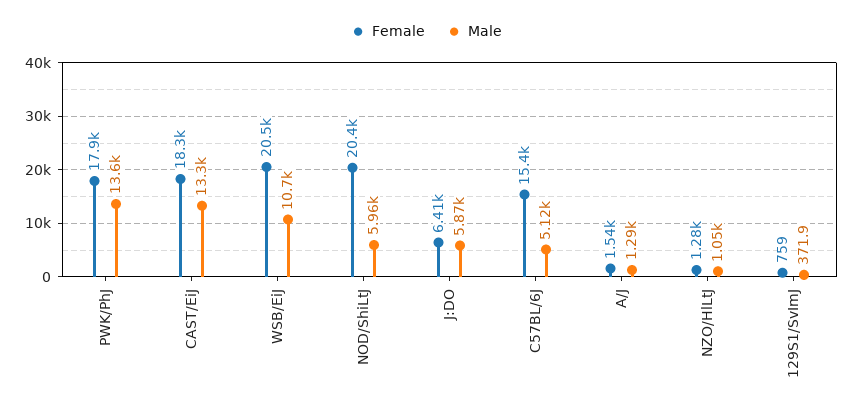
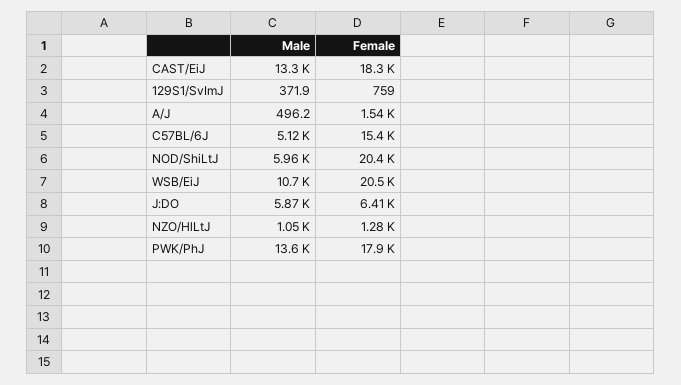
  {
    "Female": {
      "PWK/PhJ": 17900,
      "CAST/EiJ": 18300,
      "WSB/EiJ": 20500,
      "NOD/ShiLtJ": 20400,
      "J:DO": 6410,
      "C57BL/6J": 15400,
      "A/J": 1540,
      "NZO/HlLtJ": 1280,
      "129S1/SvImJ": 759
    },
    "Male": {
      "PWK/PhJ": 13600,
      "CAST/EiJ": 13300,
      "WSB/EiJ": 10700,
      "NOD/ShiLtJ": 5960,
      "J:DO": 5870,
      "C57BL/6J": 5120,
-     "A/J": 1290,
+     "A/J": 496.2,
      "NZO/HlLtJ": 1050,
      "129S1/SvImJ": 371.9
    }
  }

